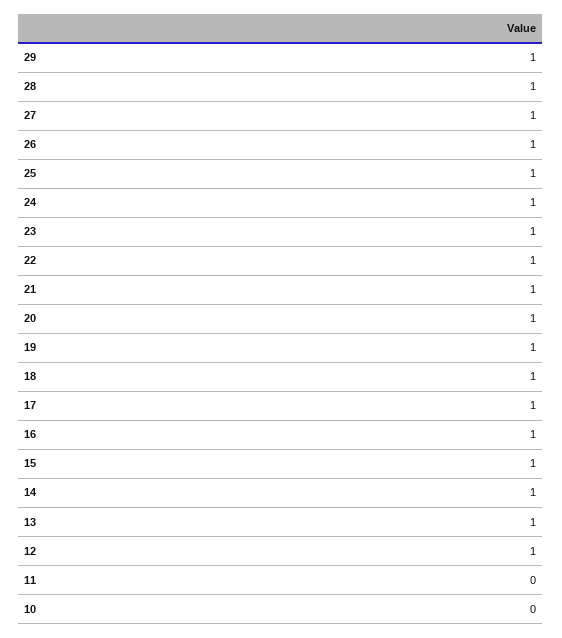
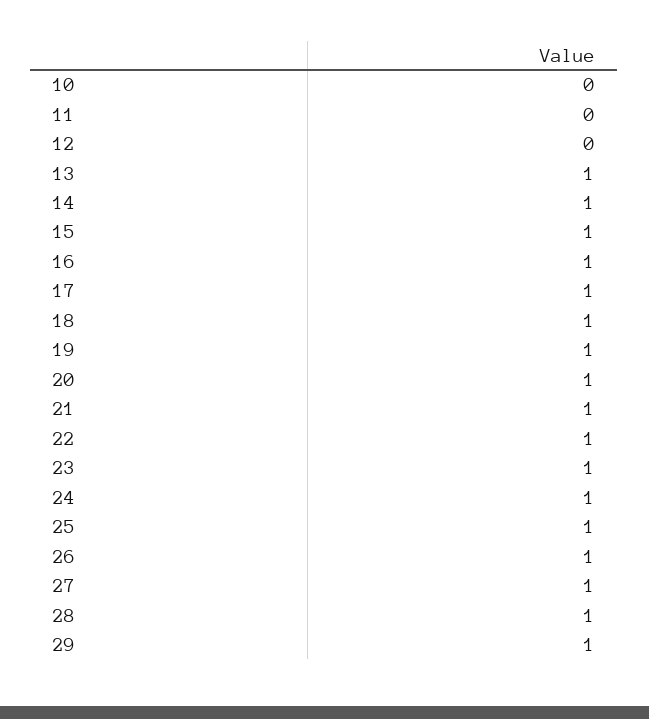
  {
    "29": 1,
    "28": 1,
    "27": 1,
    "26": 1,
    "25": 1,
    "24": 1,
    "23": 1,
    "22": 1,
    "21": 1,
    "20": 1,
    "19": 1,
    "18": 1,
    "17": 1,
    "16": 1,
    "15": 1,
    "14": 1,
    "13": 1,
-   "12": 1,
+   "12": 0,
    "11": 0,
    "10": 0
  }

